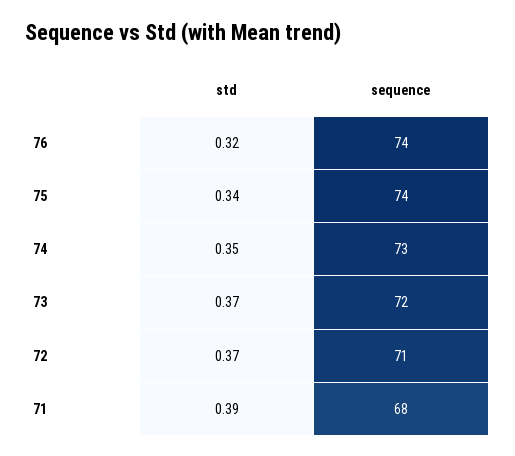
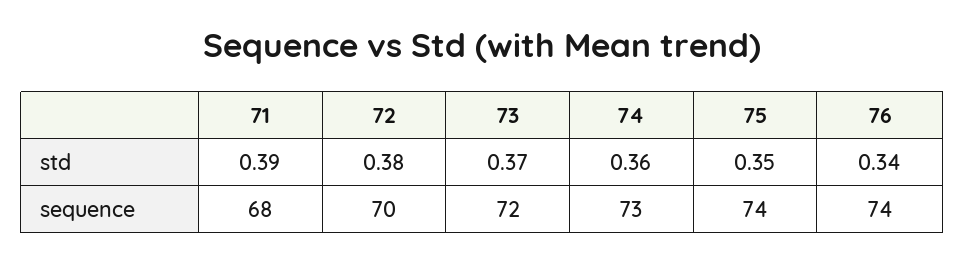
  {
    "std": {
-     "76": 0.32,
+     "76": 0.34,
-     "75": 0.34,
+     "75": 0.35,
-     "74": 0.35,
+     "74": 0.36,
      "73": 0.37,
-     "72": 0.37,
+     "72": 0.38,
      "71": 0.39
    },
    "sequence": {
      "76": 74,
      "75": 74,
      "74": 73,
      "73": 72,
-     "72": 71,
+     "72": 70,
      "71": 68
    }
  }

